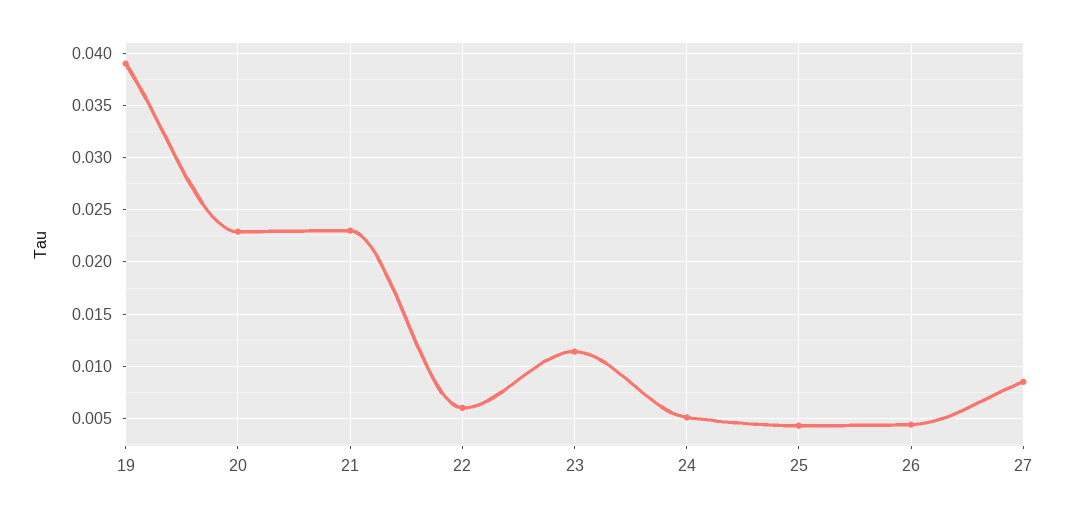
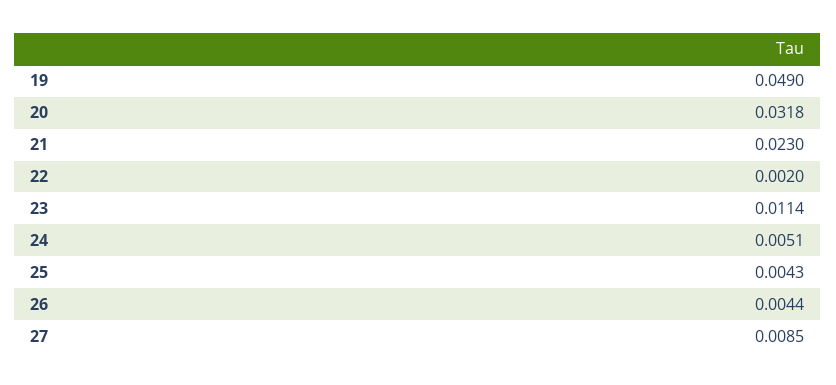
  {
-   "19": 0.039,
+   "19": 0.049,
-   "20": 0.023,
+   "20": 0.0318,
    "21": 0.023,
-   "22": 0.006,
+   "22": 0.002,
    "23": 0.0114,
    "24": 0.0051,
    "25": 0.0043,
    "26": 0.0044,
    "27": 0.0085
  }

